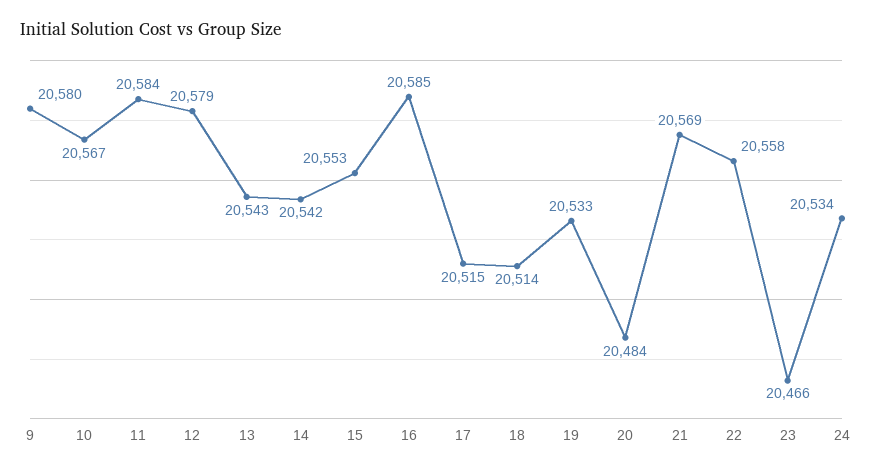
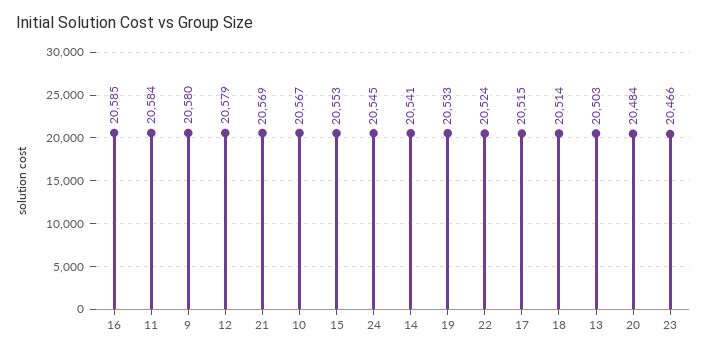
  {
    "9": 20580,
    "10": 20567,
    "11": 20584,
    "12": 20579,
-   "13": 20543,
+   "13": 20503,
-   "14": 20542,
+   "14": 20541,
    "15": 20553,
    "16": 20585,
    "17": 20515,
    "18": 20514,
    "19": 20533,
    "20": 20484,
    "21": 20569,
-   "22": 20558,
+   "22": 20524,
    "23": 20466,
-   "24": 20534
+   "24": 20545
  }

